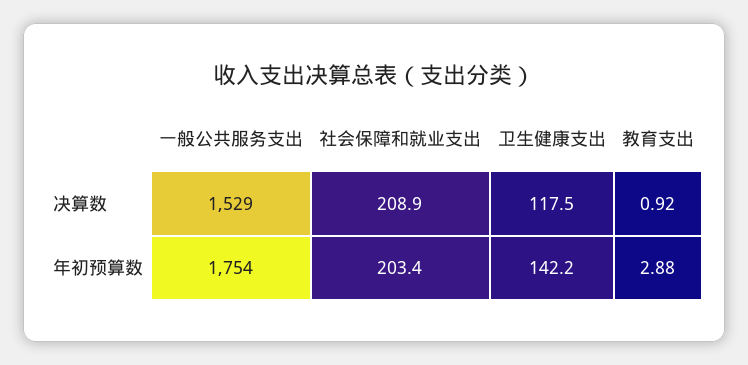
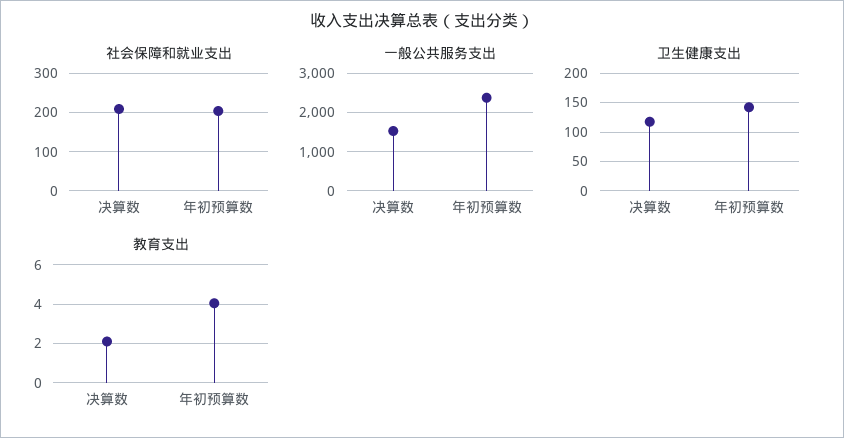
  {
    "一般公共服务支出": {
      "决算数": 1529,
-     "年初预算数": 1754
+     "年初预算数": 2400
    },
    "社会保障和就业支出": {
      "决算数": 208.9,
      "年初预算数": 203.4
    },
    "卫生健康支出": {
      "决算数": 117.5,
      "年初预算数": 142.2
    },
    "教育支出": {
-     "决算数": 0.92,
+     "决算数": 2,
-     "年初预算数": 2.88
+     "年初预算数": 4
    }
  }

